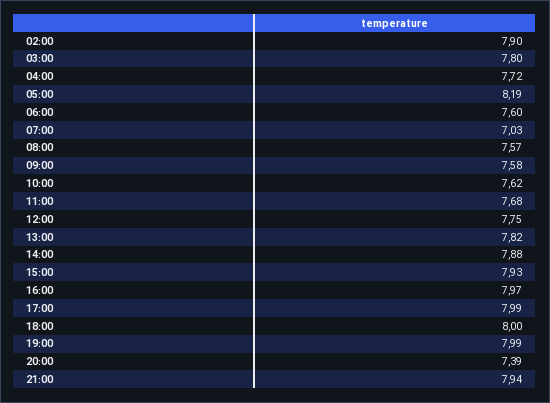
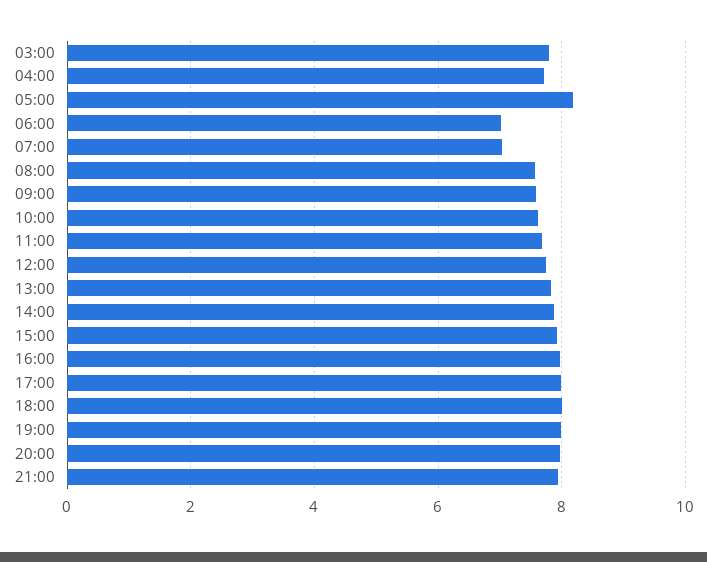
  {
-   "02:00": 7.9,
    "03:00": 7.8,
    "04:00": 7.72,
    "05:00": 8.19,
-   "06:00": 7.6,
+   "06:00": 7,
    "07:00": 7.03,
    "08:00": 7.57,
    "09:00": 7.58,
    "10:00": 7.62,
    "11:00": 7.68,
    "12:00": 7.75,
    "13:00": 7.82,
    "14:00": 7.88,
    "15:00": 7.93,
    "16:00": 7.97,
    "17:00": 7.99,
    "18:00": 8,
    "19:00": 7.99,
-   "20:00": 7.39,
+   "20:00": 8,
    "21:00": 7.94
  }

